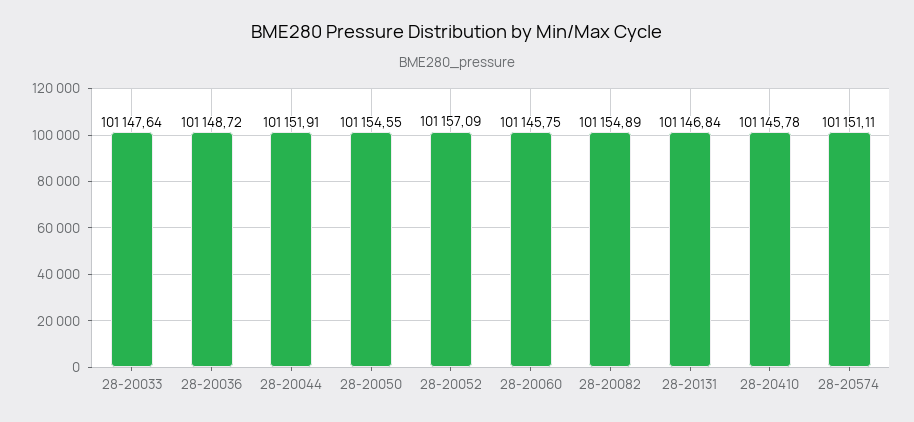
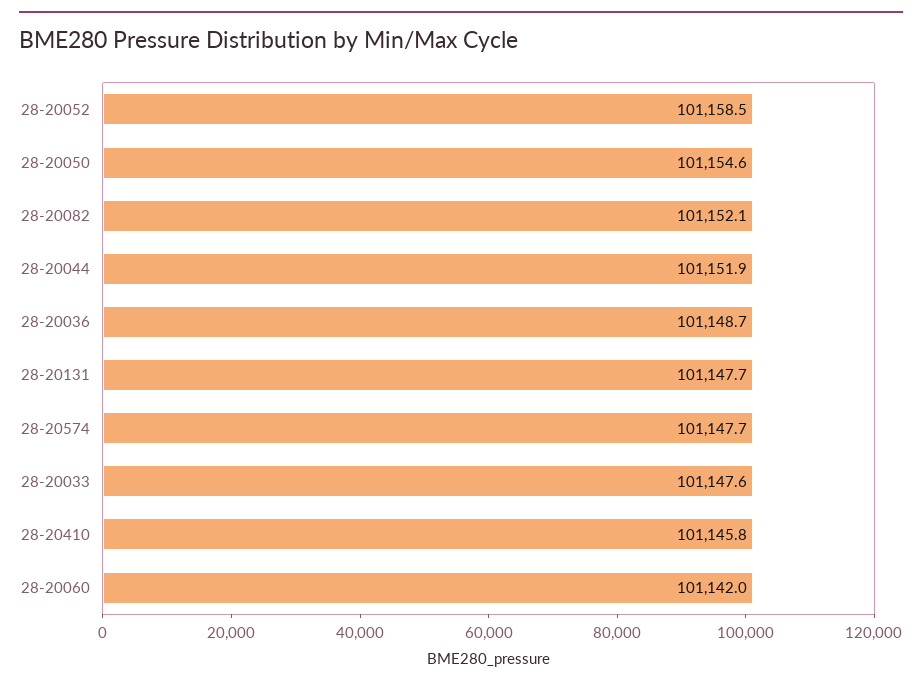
  {
    "28-20033": 101147.64,
    "28-20036": 101148.72,
    "28-20044": 101151.91,
    "28-20050": 101154.55,
-   "28-20052": 101157.09,
+   "28-20052": 101158.5,
-   "28-20060": 101145.75,
+   "28-20060": 101142,
-   "28-20082": 101154.89,
+   "28-20082": 101152.1,
-   "28-20131": 101146.84,
+   "28-20131": 101147.7,
    "28-20410": 101145.78,
-   "28-20574": 101151.11
+   "28-20574": 101147.7
  }

